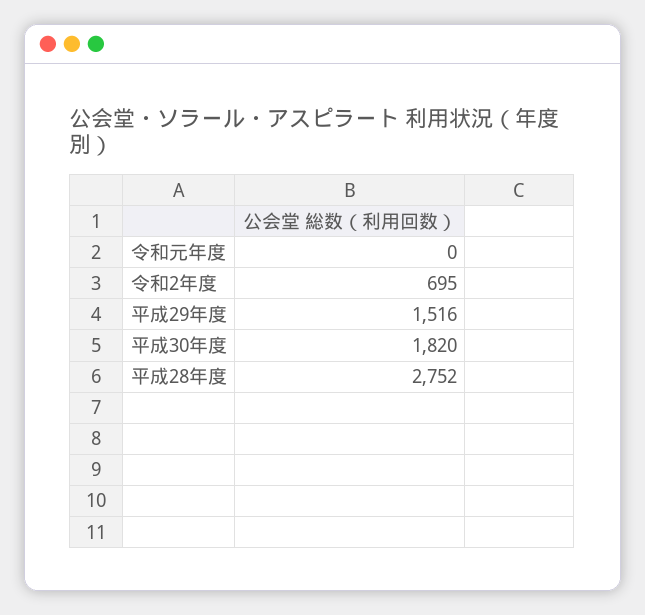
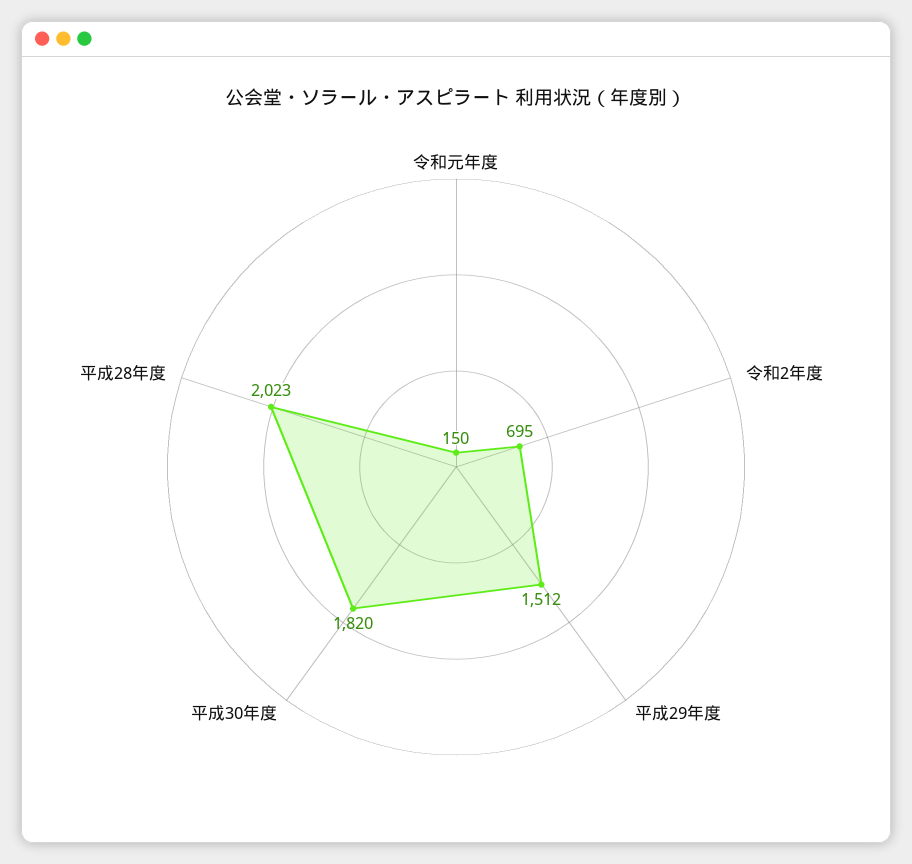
  {
-   "令和元年度": 0,
+   "令和元年度": 150,
    "令和2年度": 695,
-   "平成29年度": 1516,
+   "平成29年度": 1512,
    "平成30年度": 1820,
-   "平成28年度": 2752
+   "平成28年度": 2023
  }

